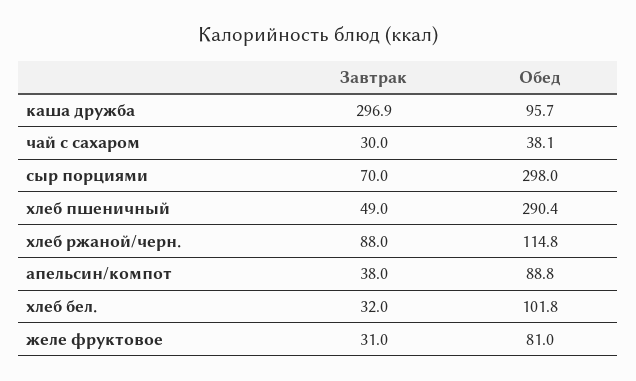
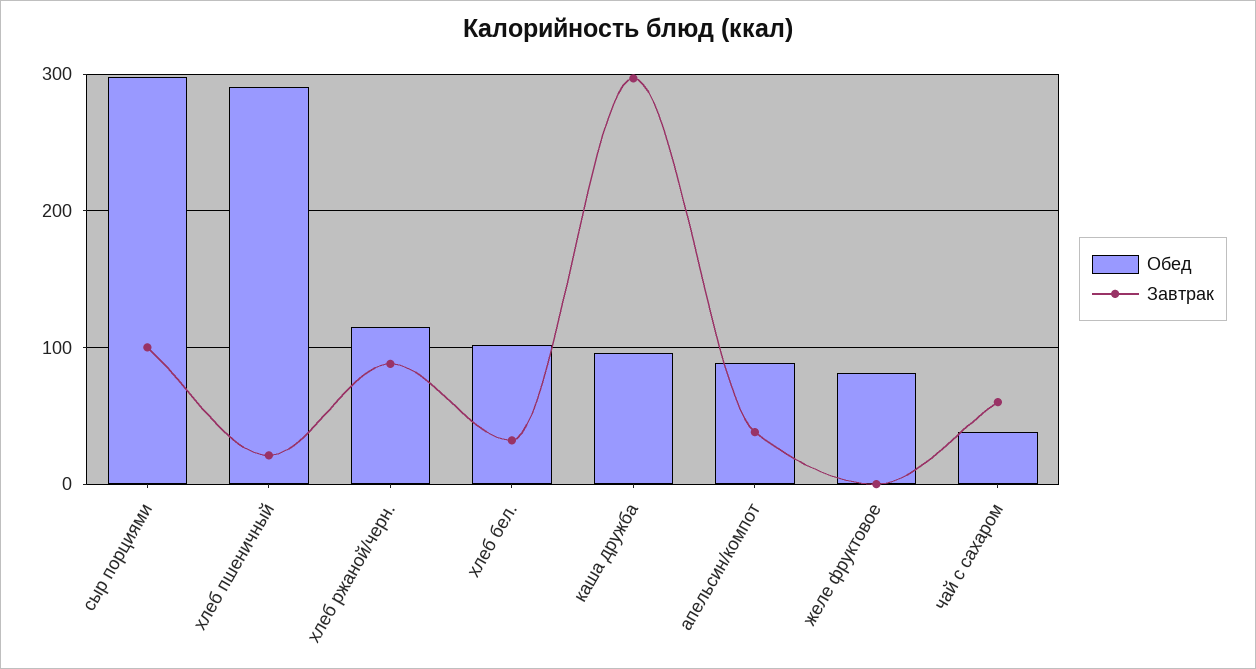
  {
    "Завтрак": {
      "каша дружба": 296.9,
-     "чай с сахаром": 30,
+     "чай с сахаром": 60,
-     "сыр порциями": 70,
+     "сыр порциями": 100,
-     "хлеб пшеничный": 49,
+     "хлеб пшеничный": 20,
      "хлеб ржаной/черн.": 88,
      "апельсин/компот": 38,
      "хлеб бел.": 32,
-     "желе фруктовое": 31
+     "желе фруктовое": 0
    },
    "Обед": {
      "каша дружба": 95.7,
      "чай с сахаром": 38.1,
      "сыр порциями": 298,
      "хлеб пшеничный": 290.4,
      "хлеб ржаной/черн.": 114.8,
      "апельсин/компот": 88.8,
      "хлеб бел.": 101.8,
      "желе фруктовое": 81
    }
  }

